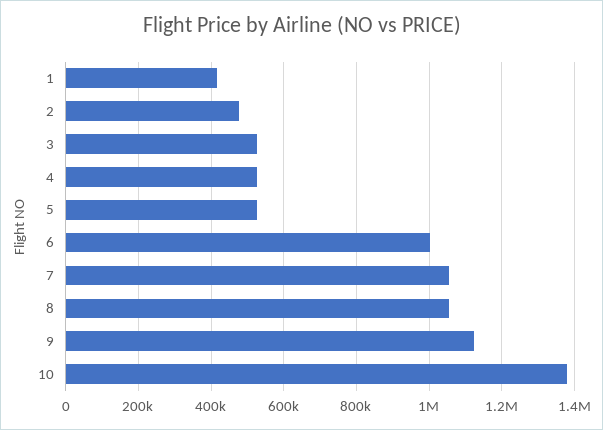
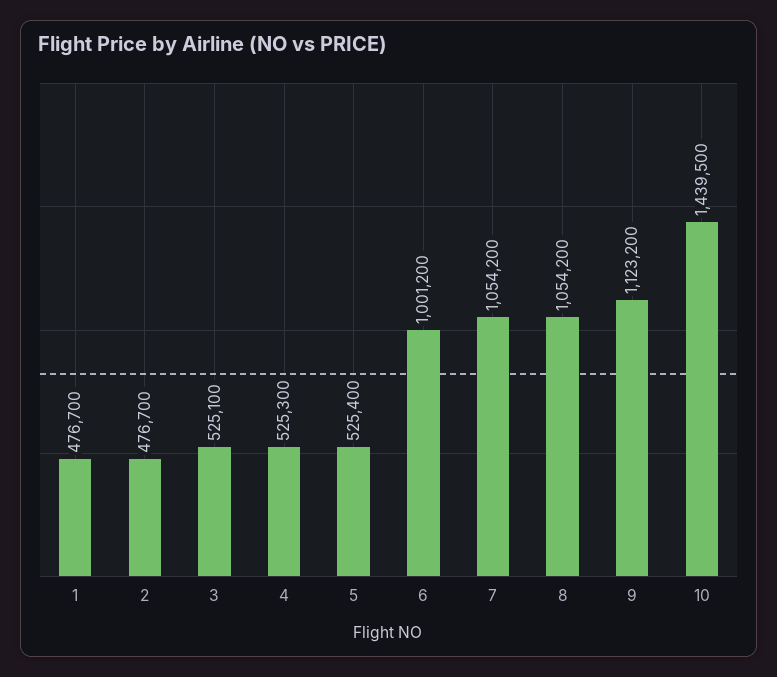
  {
-   "1": 420000,
+   "1": 476700,
    "2": 476700,
    "3": 525100,
    "4": 525300,
    "5": 525400,
    "6": 1001200,
    "7": 1054200,
    "8": 1054200,
    "9": 1123200,
-   "10": 1380000
+   "10": 1439500
  }

